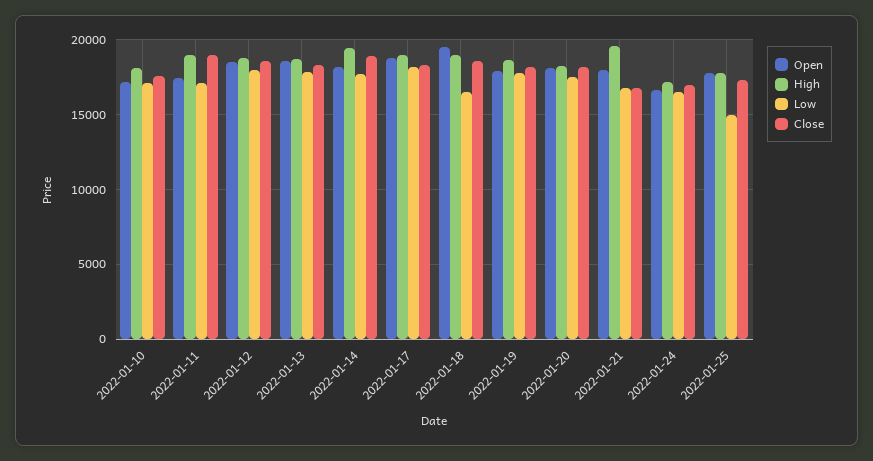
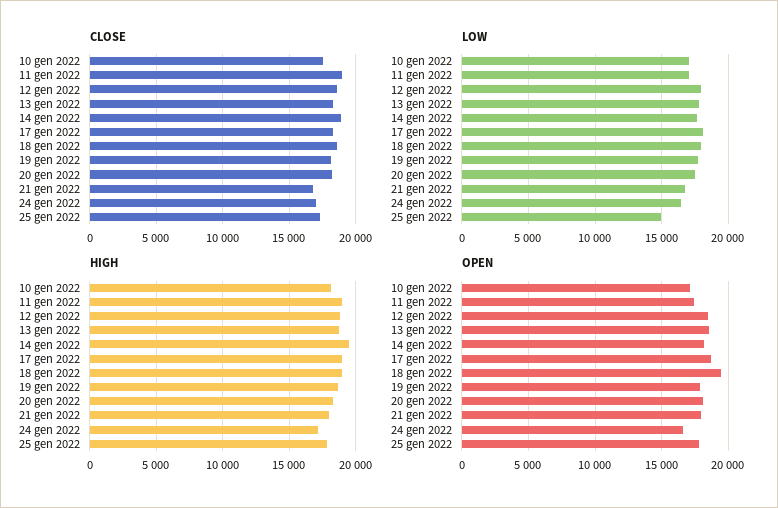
  {
    "Open": {
      "2022-01-10": 17000,
      "2022-01-11": 17500,
      "2022-01-12": 18500,
      "2022-01-13": 18500,
      "2022-01-14": 18000,
      "2022-01-17": 19000,
      "2022-01-18": 19500,
      "2022-01-19": 18000,
      "2022-01-20": 18000,
      "2022-01-21": 18000,
      "2022-01-24": 16500,
      "2022-01-25": 18000
    },
    "High": {
      "2022-01-10": 18000,
      "2022-01-11": 19000,
      "2022-01-12": 19000,
      "2022-01-13": 18500,
      "2022-01-14": 19500,
      "2022-01-17": 19000,
      "2022-01-18": 19000,
      "2022-01-19": 18500,
      "2022-01-20": 18500,
-     "2022-01-21": 19500,
+     "2022-01-21": 18000,
      "2022-01-24": 17000,
      "2022-01-25": 18000
    },
    "Low": {
      "2022-01-10": 17000,
      "2022-01-11": 17000,
      "2022-01-12": 18000,
      "2022-01-13": 18000,
      "2022-01-14": 17500,
      "2022-01-17": 18000,
-     "2022-01-18": 16500,
+     "2022-01-18": 18000,
      "2022-01-19": 18000,
      "2022-01-20": 17500,
      "2022-01-21": 17000,
      "2022-01-24": 16500,
      "2022-01-25": 15000
    },
    "Close": {
      "2022-01-10": 17500,
      "2022-01-11": 19000,
      "2022-01-12": 18500,
      "2022-01-13": 18500,
      "2022-01-14": 19000,
      "2022-01-17": 18500,
      "2022-01-18": 18500,
      "2022-01-19": 18000,
      "2022-01-20": 18000,
      "2022-01-21": 17000,
      "2022-01-24": 17000,
      "2022-01-25": 17500
    }
  }

